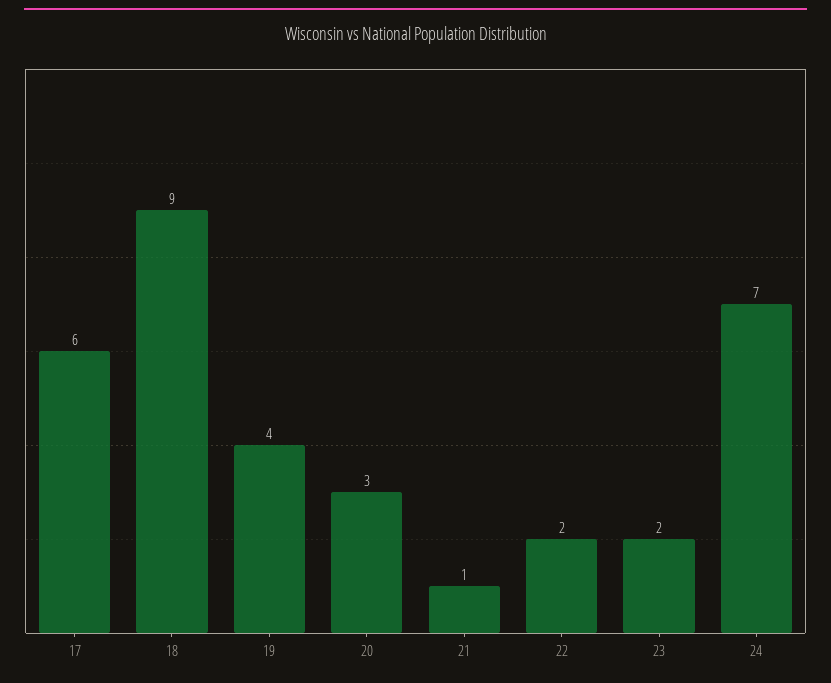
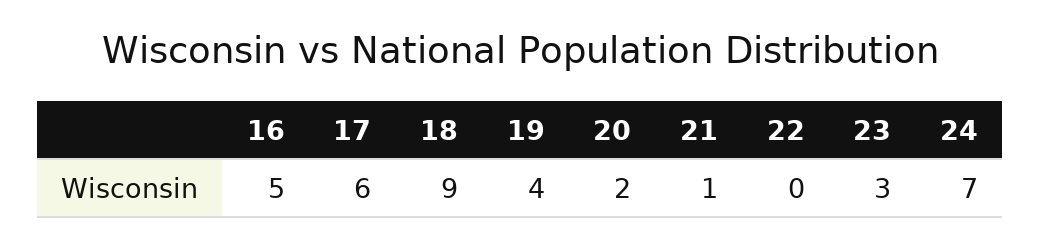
  {
    "17": 6,
    "18": 9,
    "19": 4,
-   "20": 3,
+   "20": 2,
    "21": 1,
-   "22": 2,
+   "22": 0,
-   "23": 2,
+   "23": 3,
-   "24": 7
+   "24": 7,
+   "16": 5
  }

